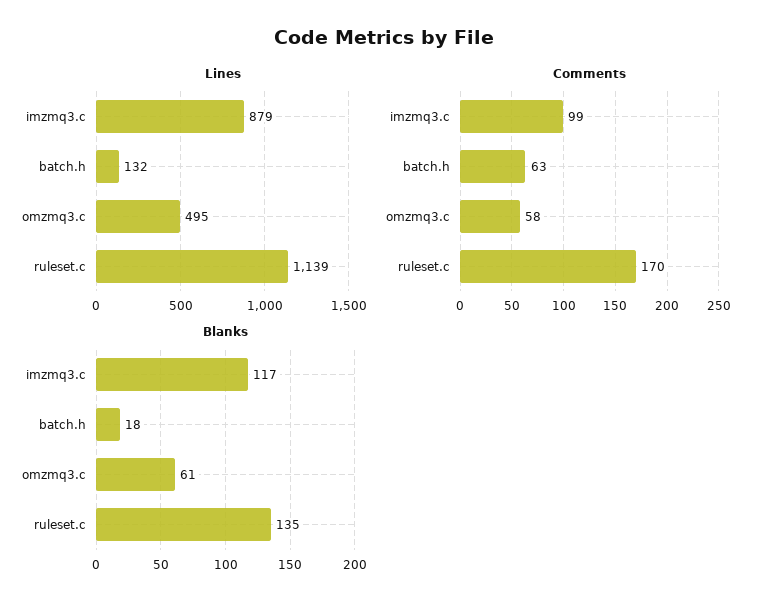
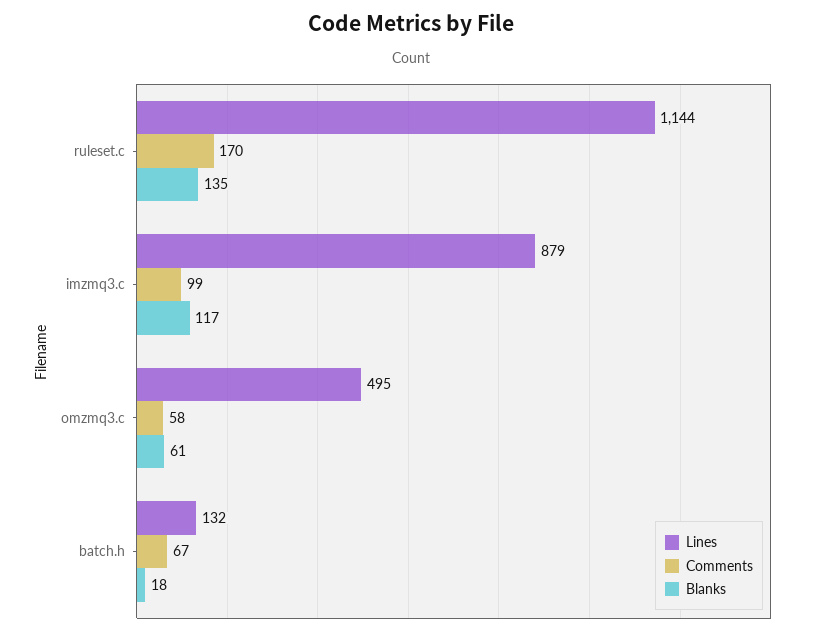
  {
    "Lines": {
      "imzmq3.c": 879,
      "batch.h": 132,
      "omzmq3.c": 495,
-     "ruleset.c": 1139
+     "ruleset.c": 1144
    },
    "Comments": {
      "imzmq3.c": 99,
-     "batch.h": 63,
+     "batch.h": 67,
      "omzmq3.c": 58,
      "ruleset.c": 170
    },
    "Blanks": {
      "imzmq3.c": 117,
      "batch.h": 18,
      "omzmq3.c": 61,
      "ruleset.c": 135
    }
  }

